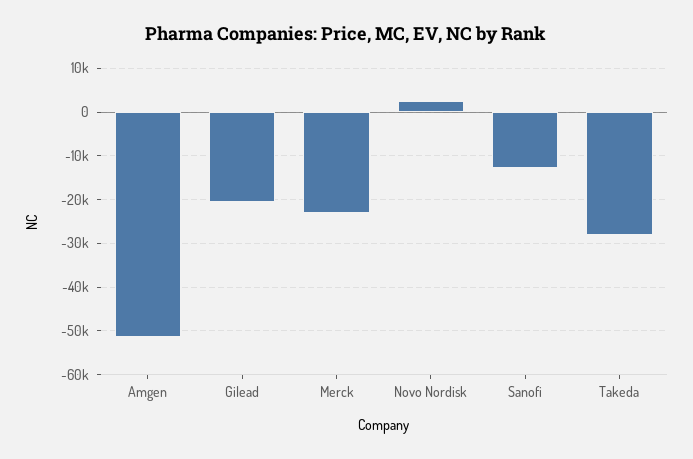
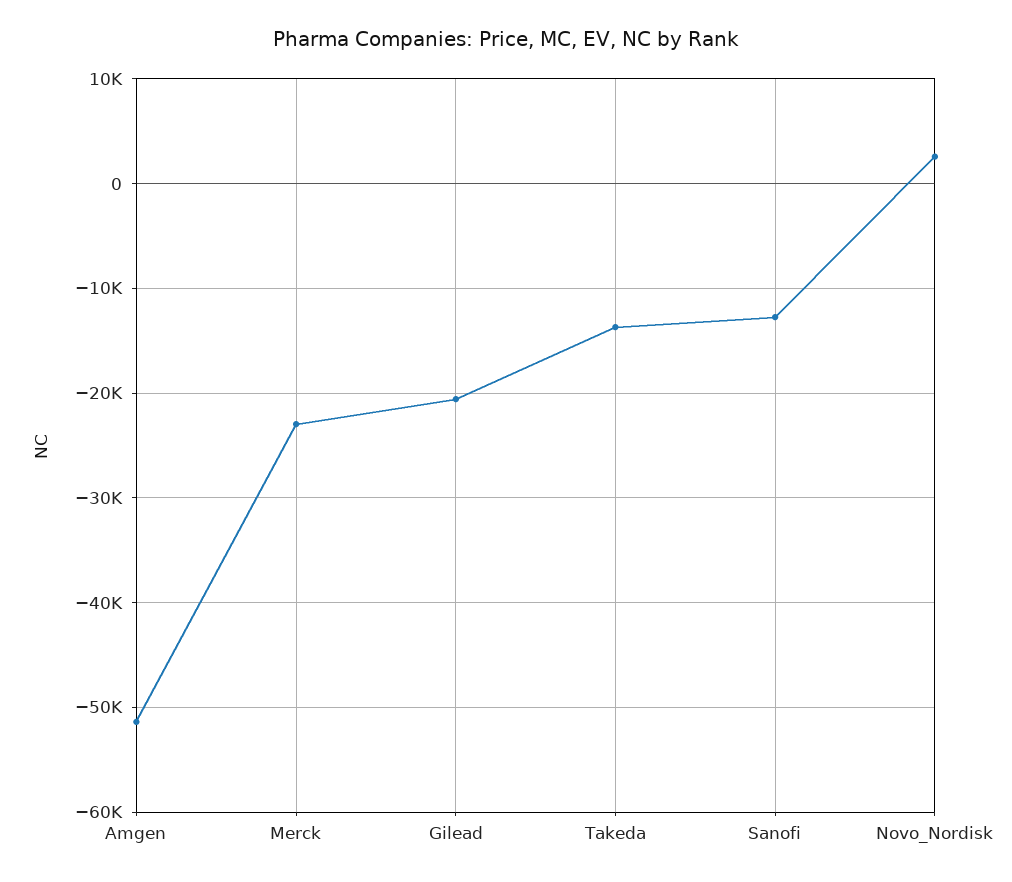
  {
    "Amgen": -51000,
    "Gilead": -21000,
    "Merck": -23000,
    "Novo Nordisk": 3000,
    "Sanofi": -13000,
-   "Takeda": -28000
+   "Takeda": -14000
  }

